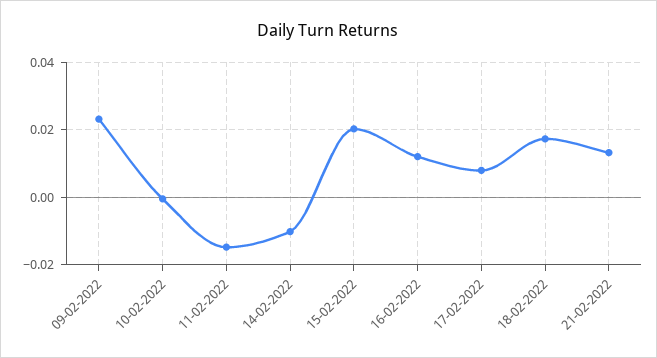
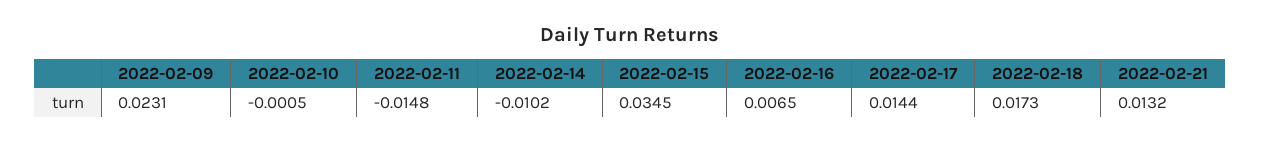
  {
    "09-02-2022": 0.0231,
    "10-02-2022": -0.0005,
    "11-02-2022": -0.0148,
    "14-02-2022": -0.0102,
-   "15-02-2022": 0.02,
+   "15-02-2022": 0.0345,
-   "16-02-2022": 0.012,
+   "16-02-2022": 0.0065,
-   "17-02-2022": 0.008,
+   "17-02-2022": 0.0144,
    "18-02-2022": 0.0173,
    "21-02-2022": 0.0132
  }

